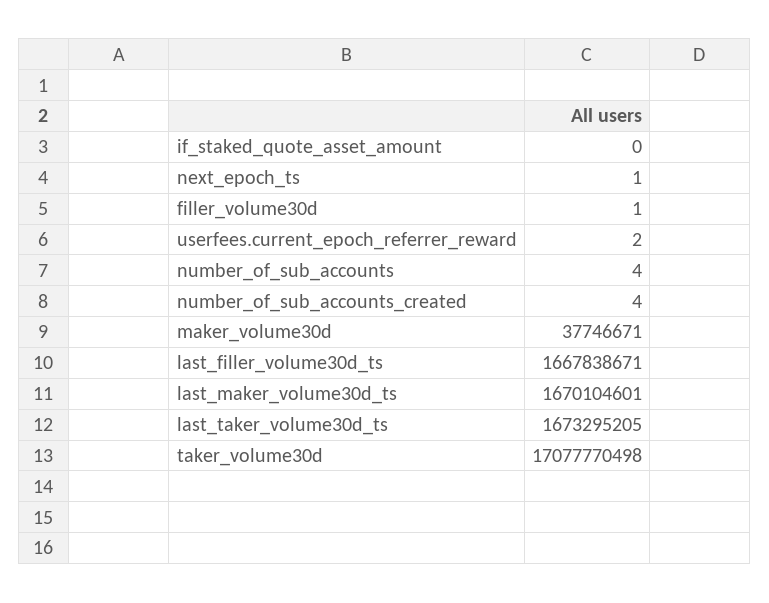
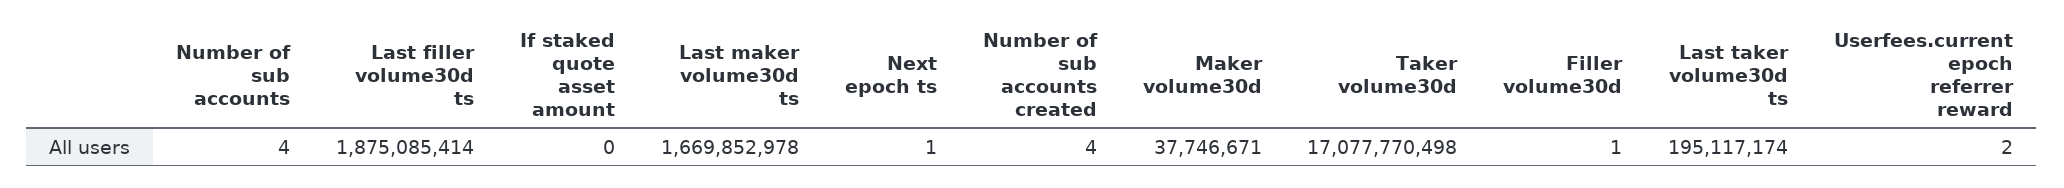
  {
    "if_staked_quote_asset_amount": 0,
    "next_epoch_ts": 1,
    "filler_volume30d": 1,
    "userfees.current_epoch_referrer_reward": 2,
    "number_of_sub_accounts": 4,
    "number_of_sub_accounts_created": 4,
    "maker_volume30d": 37746671,
-   "last_filler_volume30d_ts": 1667838671,
+   "last_filler_volume30d_ts": 1875085414,
-   "last_maker_volume30d_ts": 1670104601,
+   "last_maker_volume30d_ts": 1669852978,
-   "last_taker_volume30d_ts": 1673295205,
+   "last_taker_volume30d_ts": 195117174,
    "taker_volume30d": 17077770498
  }

